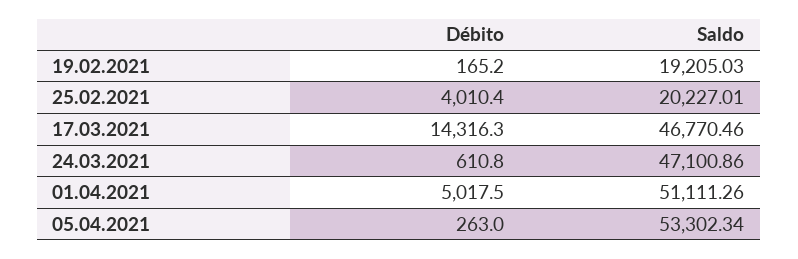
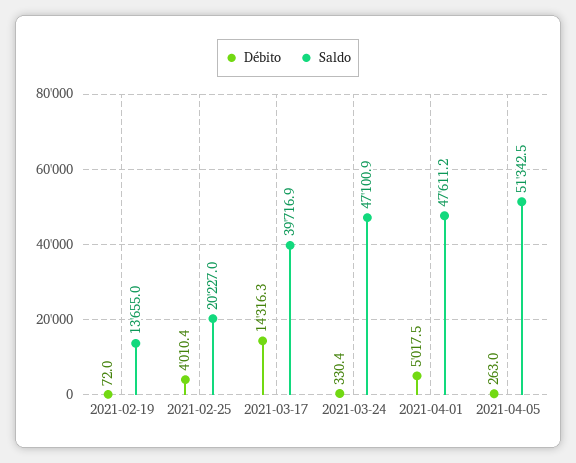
  {
    "Débito": {
-     "19.02.2021": 165.2,
+     "19.02.2021": 72,
      "25.02.2021": 4010.4,
      "17.03.2021": 14316.3,
-     "24.03.2021": 610.8,
+     "24.03.2021": 330.4,
      "01.04.2021": 5017.5,
      "05.04.2021": 263
    },
    "Saldo": {
-     "19.02.2021": 19205.03,
+     "19.02.2021": 13655,
      "25.02.2021": 20227.01,
-     "17.03.2021": 46770.46,
+     "17.03.2021": 39716.9,
      "24.03.2021": 47100.86,
-     "01.04.2021": 51111.26,
+     "01.04.2021": 47611.2,
-     "05.04.2021": 53302.34
+     "05.04.2021": 51342.5
    }
  }

